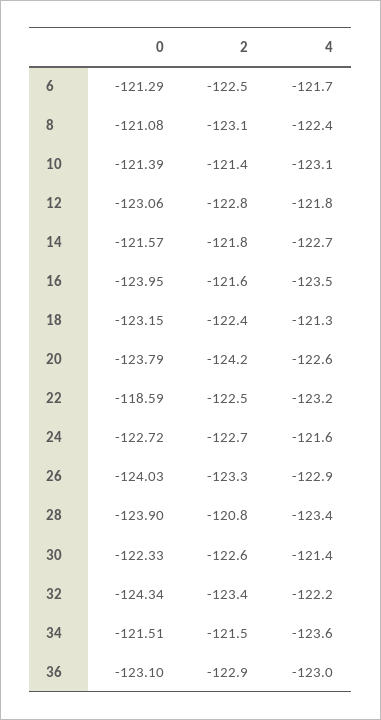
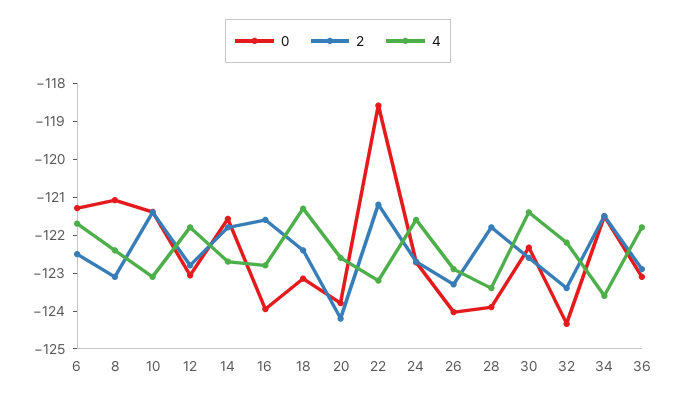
  {
    "0": {
      "6": -121.29,
      "8": -121.08,
      "10": -121.39,
      "12": -123.06,
      "14": -121.57,
      "16": -123.95,
      "18": -123.15,
      "20": -123.79,
      "22": -118.59,
      "24": -122.72,
      "26": -124.03,
      "28": -123.9,
      "30": -122.33,
      "32": -124.34,
      "34": -121.51,
      "36": -123.1
    },
    "2": {
      "6": -122.5,
      "8": -123.1,
      "10": -121.4,
      "12": -122.8,
      "14": -121.8,
      "16": -121.6,
      "18": -122.4,
      "20": -124.2,
-     "22": -122.5,
+     "22": -121.25,
      "24": -122.7,
      "26": -123.3,
-     "28": -120.8,
+     "28": -121.75,
      "30": -122.6,
      "32": -123.4,
      "34": -121.5,
      "36": -122.9
    },
    "4": {
      "6": -121.7,
      "8": -122.4,
      "10": -123.1,
      "12": -121.8,
      "14": -122.7,
-     "16": -123.5,
+     "16": -122.75,
      "18": -121.3,
      "20": -122.6,
      "22": -123.2,
      "24": -121.6,
      "26": -122.9,
      "28": -123.4,
      "30": -121.4,
      "32": -122.2,
      "34": -123.6,
-     "36": -123
+     "36": -121.75
    }
  }

